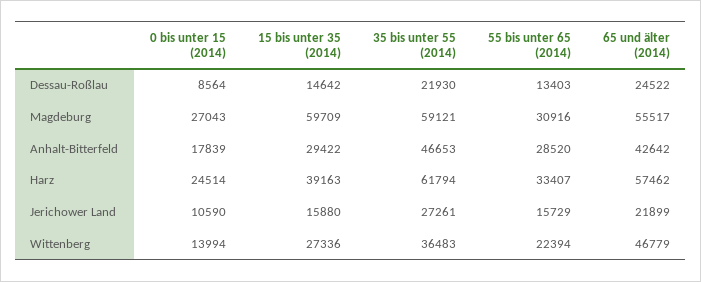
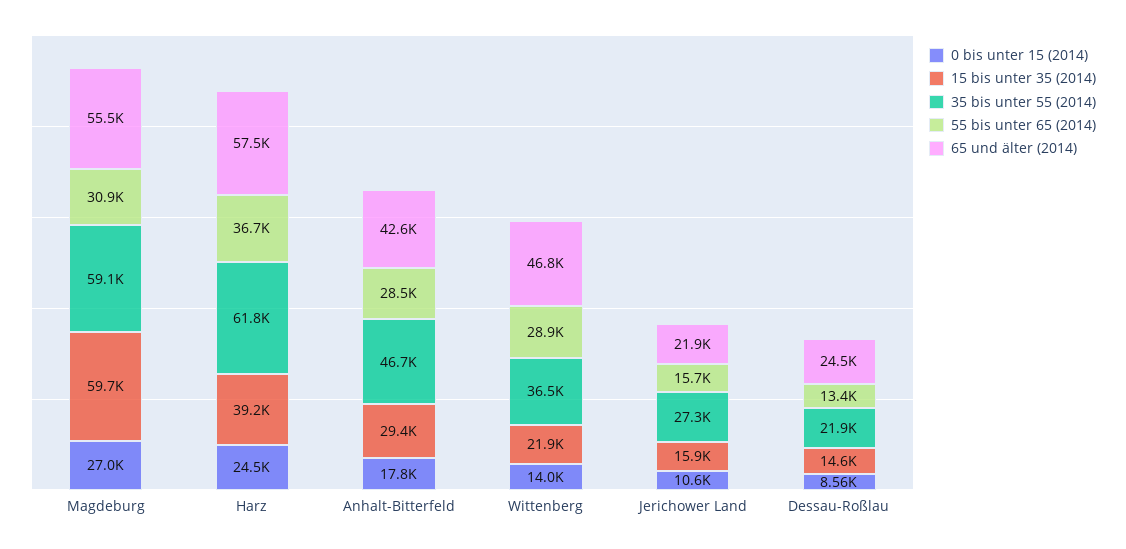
  {
    "0 bis unter 15 (2014)": {
      "Dessau-Roßlau": 8564,
      "Magdeburg": 27043,
      "Anhalt-Bitterfeld": 17839,
      "Harz": 24514,
      "Jerichower Land": 10590,
      "Wittenberg": 13994
    },
    "15 bis unter 35 (2014)": {
      "Dessau-Roßlau": 14642,
      "Magdeburg": 59709,
      "Anhalt-Bitterfeld": 29422,
      "Harz": 39163,
      "Jerichower Land": 15880,
-     "Wittenberg": 27336
+     "Wittenberg": 21900
    },
    "35 bis unter 55 (2014)": {
      "Dessau-Roßlau": 21930,
      "Magdeburg": 59121,
      "Anhalt-Bitterfeld": 46653,
      "Harz": 61794,
      "Jerichower Land": 27261,
      "Wittenberg": 36483
    },
    "55 bis unter 65 (2014)": {
      "Dessau-Roßlau": 13403,
      "Magdeburg": 30916,
      "Anhalt-Bitterfeld": 28520,
-     "Harz": 33407,
+     "Harz": 36700,
      "Jerichower Land": 15729,
-     "Wittenberg": 22394
+     "Wittenberg": 28900
    },
    "65 und älter (2014)": {
      "Dessau-Roßlau": 24522,
      "Magdeburg": 55517,
      "Anhalt-Bitterfeld": 42642,
      "Harz": 57462,
      "Jerichower Land": 21899,
      "Wittenberg": 46779
    }
  }

